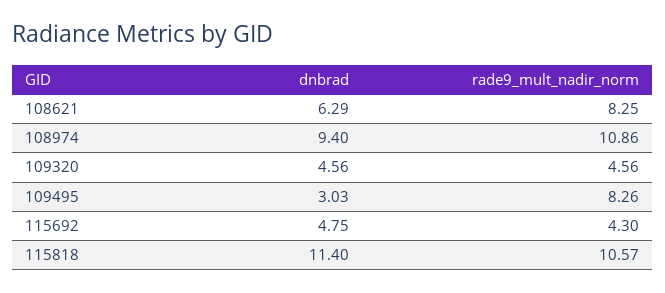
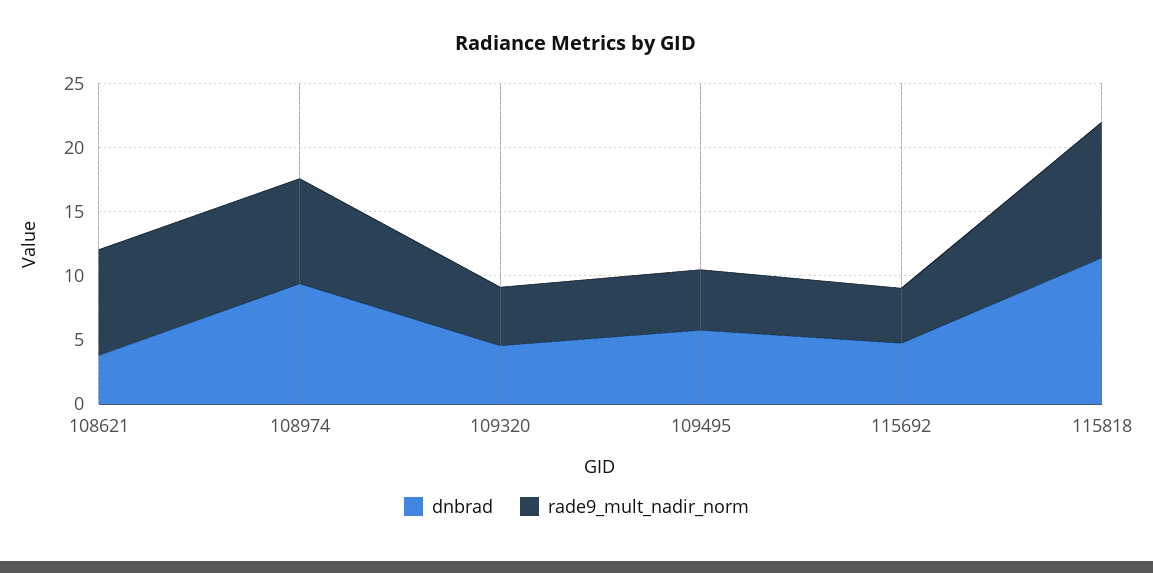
  {
    "dnbrad": {
-     "108621": 6.29,
+     "108621": 4,
      "108974": 9.4,
      "109320": 4.56,
-     "109495": 3.03,
+     "109495": 6,
      "115692": 4.75,
      "115818": 11.4
    },
    "rade9_mult_nadir_norm": {
      "108621": 8.25,
-     "108974": 10.86,
+     "108974": 8,
      "109320": 4.56,
-     "109495": 8.26,
+     "109495": 5,
      "115692": 4.3,
      "115818": 10.57
    }
  }

